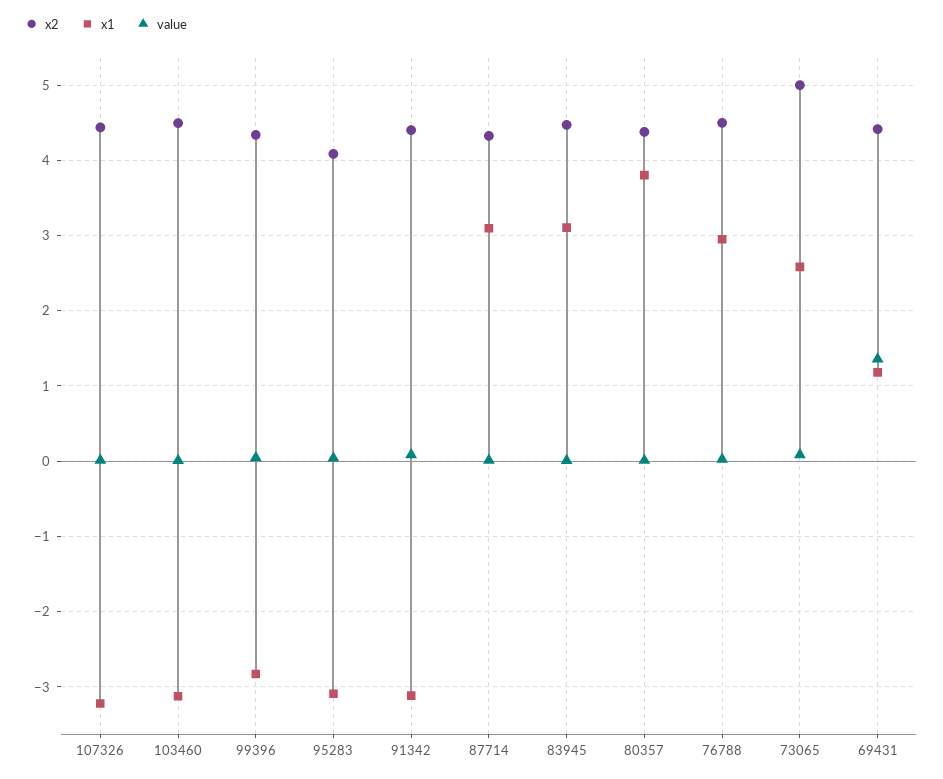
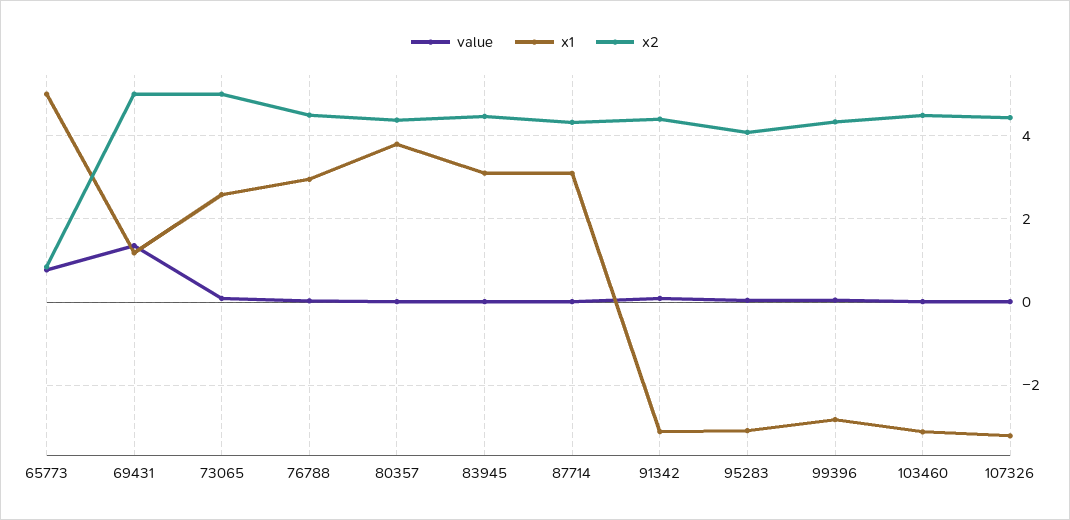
  {
    "x2": {
      "107326": 4.4,
      "103460": 4.5,
      "99396": 4.3,
      "95283": 4.1,
      "91342": 4.4,
      "87714": 4.3,
      "83945": 4.5,
      "80357": 4.4,
      "76788": 4.5,
      "73065": 5,
-     "69431": 4.4
+     "69431": 5,
+     "65773": 0.8
    },
    "x1": {
      "107326": -3.2,
      "103460": -3.1,
      "99396": -2.8,
      "95283": -3.1,
      "91342": -3.1,
      "87714": 3.1,
      "83945": 3.1,
      "80357": 3.8,
      "76788": 3,
      "73065": 2.6,
-     "69431": 1.2
+     "69431": 1.2,
+     "65773": 5
    },
    "value": {
      "107326": 0,
      "103460": 0,
      "99396": 0,
      "95283": 0,
      "91342": 0.1,
      "87714": 0,
      "83945": 0,
      "80357": 0,
      "76788": 0,
      "73065": 0.1,
-     "69431": 1.4
+     "69431": 1.4,
+     "65773": 0.8
    }
  }

